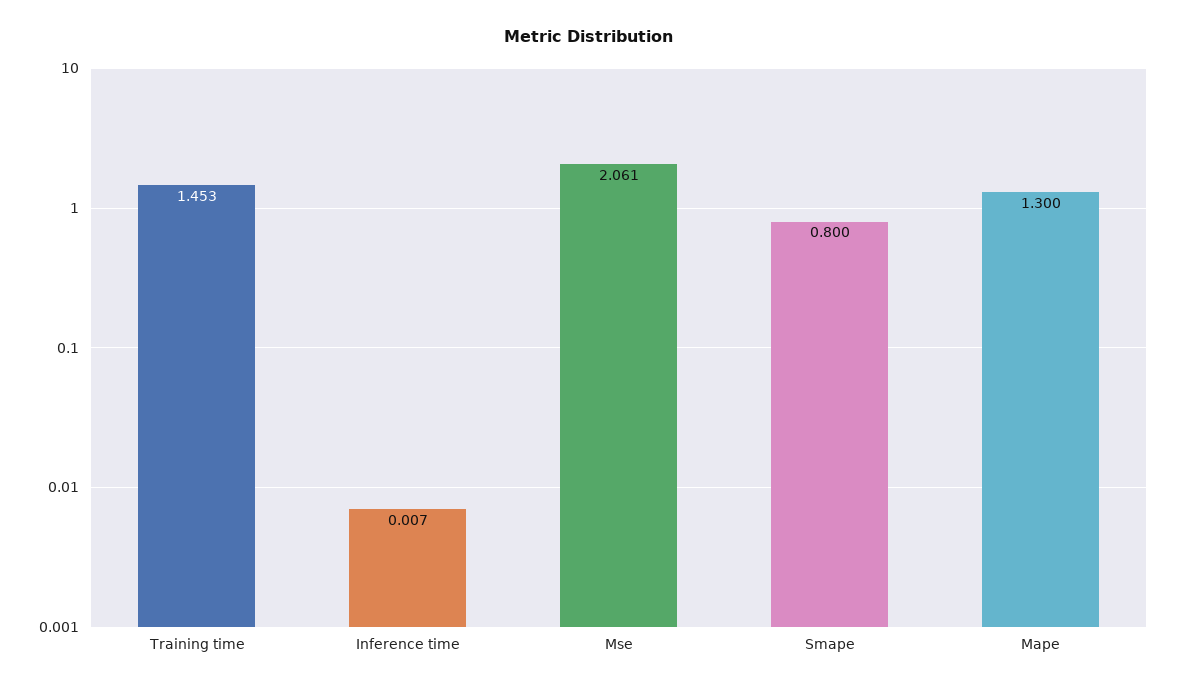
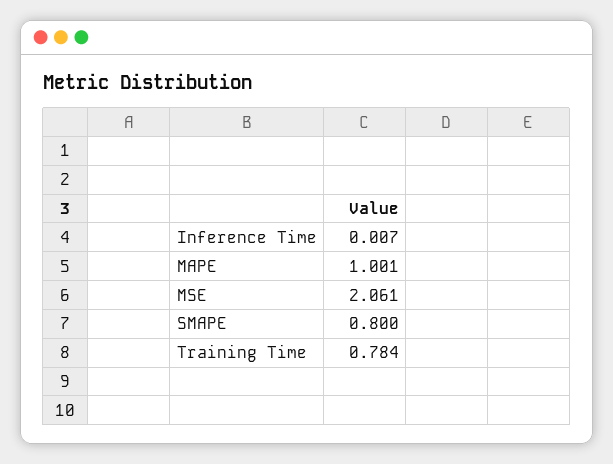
  {
-   "Training time": 1.453,
+   "Training time": 0.784,
    "Inference time": 0.007,
    "Mse": 2.061,
    "Smape": 0.8,
-   "Mape": 1.3
+   "Mape": 1.001
  }

